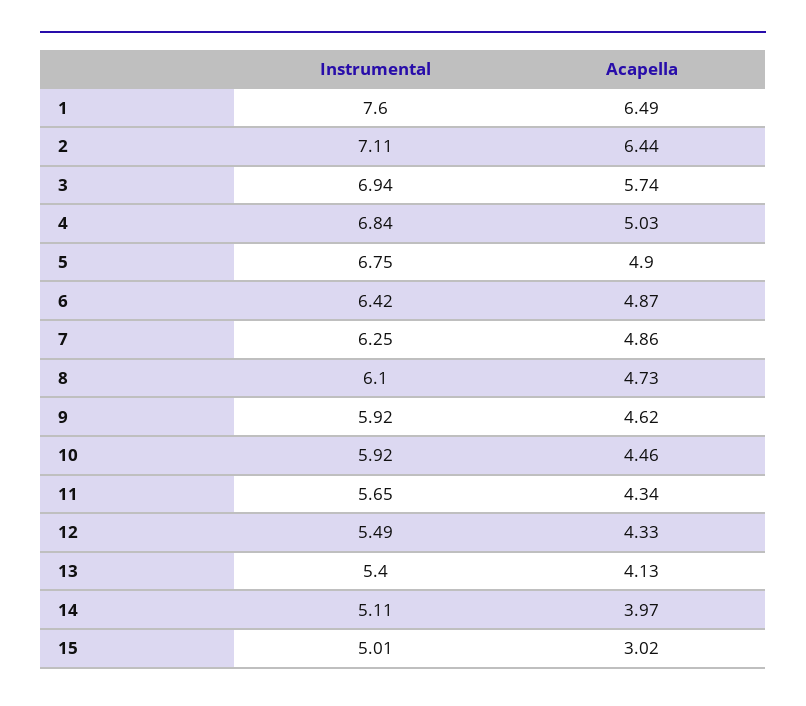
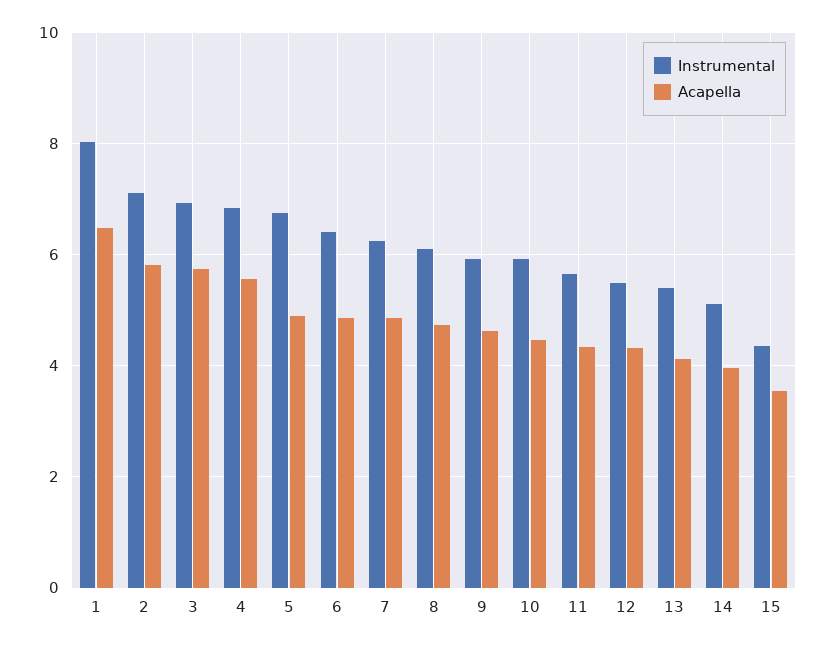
  {
    "Instrumental": {
-     "1": 7.6,
+     "1": 8,
      "2": 7.11,
      "3": 6.94,
      "4": 6.84,
      "5": 6.75,
      "6": 6.42,
      "7": 6.25,
      "8": 6.1,
      "9": 5.92,
      "10": 5.92,
      "11": 5.65,
      "12": 5.49,
      "13": 5.4,
      "14": 5.11,
-     "15": 5.01
+     "15": 4.4
    },
    "Acapella": {
      "1": 6.49,
-     "2": 6.44,
+     "2": 5.8,
      "3": 5.74,
-     "4": 5.03,
+     "4": 5.6,
      "5": 4.9,
      "6": 4.87,
      "7": 4.86,
      "8": 4.73,
      "9": 4.62,
      "10": 4.46,
      "11": 4.34,
      "12": 4.33,
      "13": 4.13,
      "14": 3.97,
-     "15": 3.02
+     "15": 3.6
    }
  }

